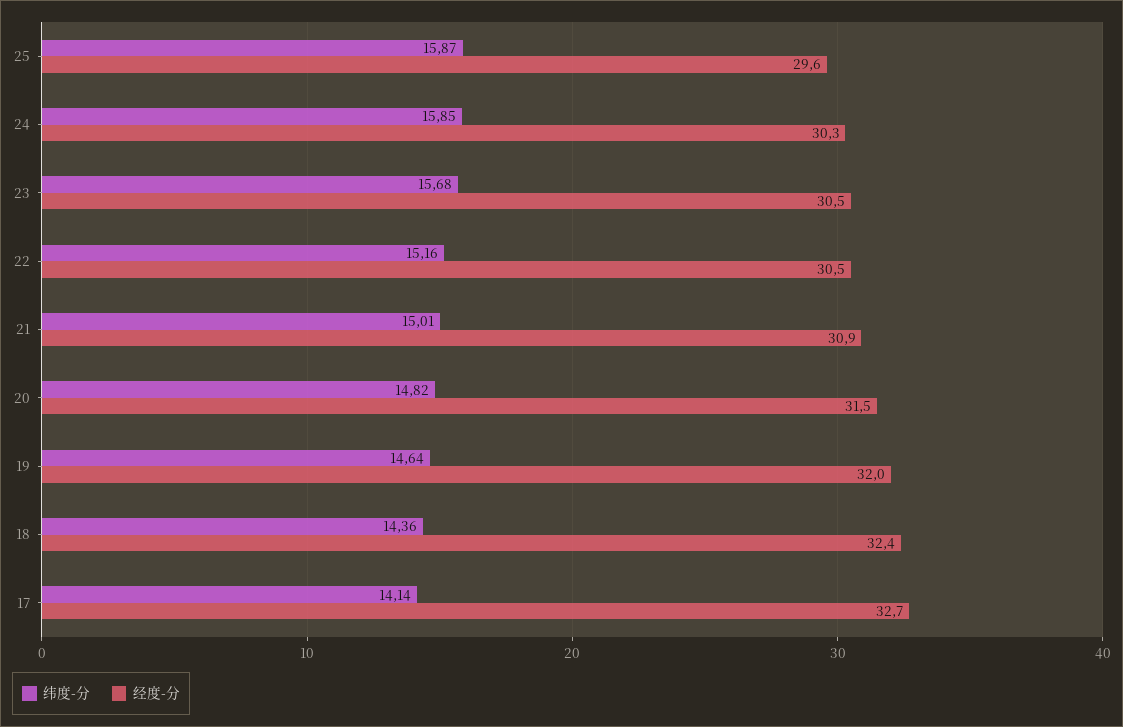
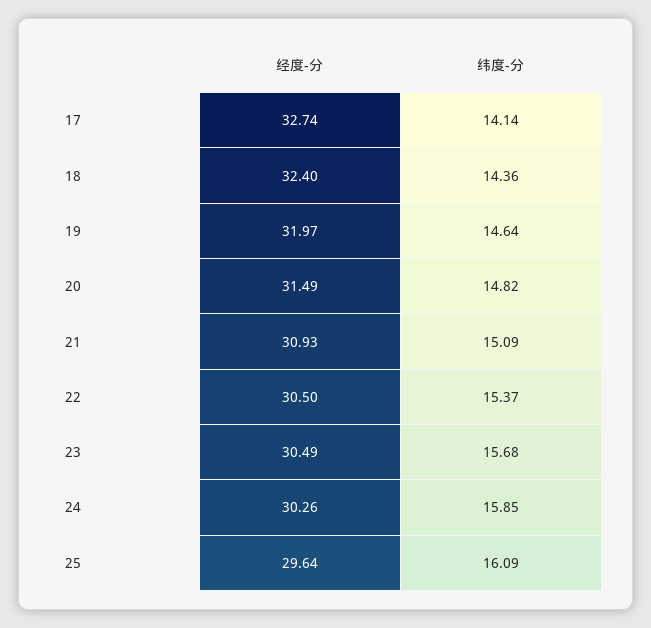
  {
    "纬度-分": {
-     "25": 15.87,
+     "25": 16.09,
      "24": 15.85,
      "23": 15.68,
-     "22": 15.16,
+     "22": 15.37,
-     "21": 15.01,
+     "21": 15.09,
      "20": 14.82,
      "19": 14.64,
      "18": 14.36,
      "17": 14.14
    },
    "经度-分": {
      "25": 29.64,
      "24": 30.26,
      "23": 30.49,
      "22": 30.5,
      "21": 30.93,
      "20": 31.49,
      "19": 31.97,
      "18": 32.4,
      "17": 32.74
    }
  }

